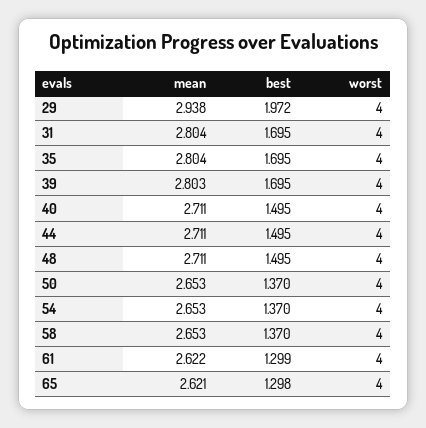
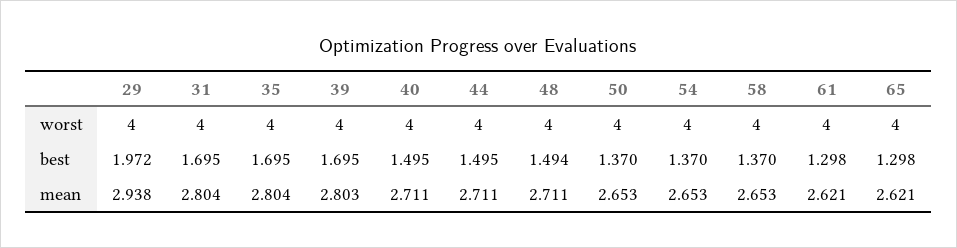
  {
    "mean": {
      "29": 2.938,
      "31": 2.804,
      "35": 2.804,
      "39": 2.803,
      "40": 2.711,
      "44": 2.711,
      "48": 2.711,
      "50": 2.653,
      "54": 2.653,
      "58": 2.653,
-     "61": 2.622,
+     "61": 2.621,
      "65": 2.621
    },
    "best": {
      "29": 1.972,
      "31": 1.695,
      "35": 1.695,
      "39": 1.695,
      "40": 1.495,
      "44": 1.495,
-     "48": 1.495,
+     "48": 1.494,
      "50": 1.37,
      "54": 1.37,
      "58": 1.37,
-     "61": 1.299,
+     "61": 1.298,
      "65": 1.298
    },
    "worst": {
      "29": 4,
      "31": 4,
      "35": 4,
      "39": 4,
      "40": 4,
      "44": 4,
      "48": 4,
      "50": 4,
      "54": 4,
      "58": 4,
      "61": 4,
      "65": 4
    }
  }

